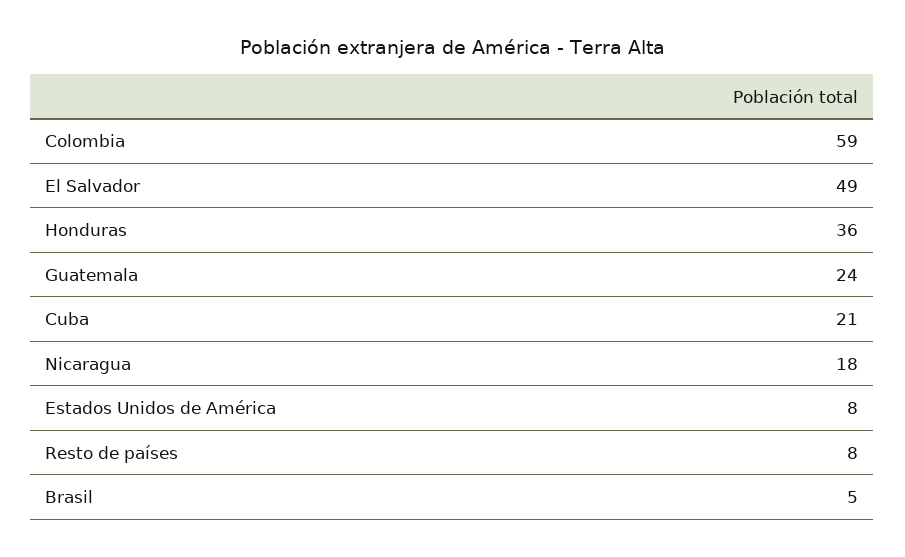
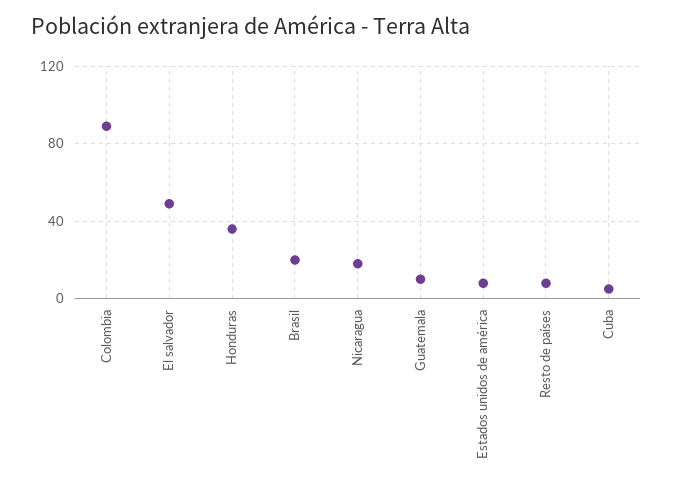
  {
-   "Colombia": 59,
+   "Colombia": 90,
    "El Salvador": 49,
    "Honduras": 36,
-   "Guatemala": 24,
+   "Guatemala": 10,
-   "Cuba": 21,
+   "Cuba": 5,
    "Nicaragua": 18,
    "Estados Unidos de América": 8,
    "Resto de países": 8,
-   "Brasil": 5
+   "Brasil": 20
  }

